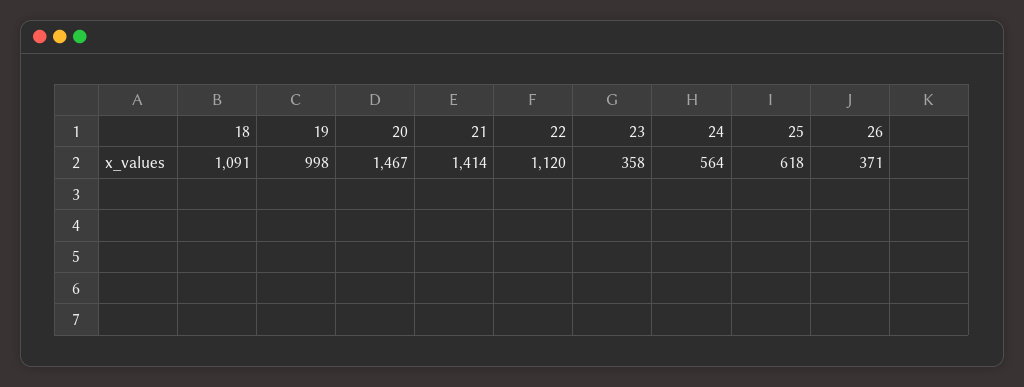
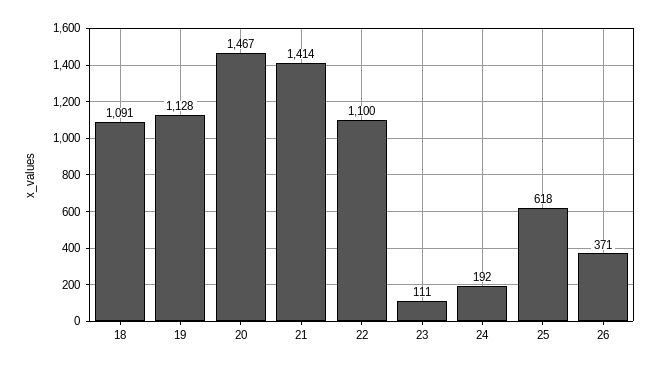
  {
    "18": 1091,
-   "19": 998,
+   "19": 1128,
    "20": 1467,
    "21": 1414,
-   "22": 1120,
+   "22": 1100,
-   "23": 358,
+   "23": 111,
-   "24": 564,
+   "24": 192,
    "25": 618,
    "26": 371
  }

